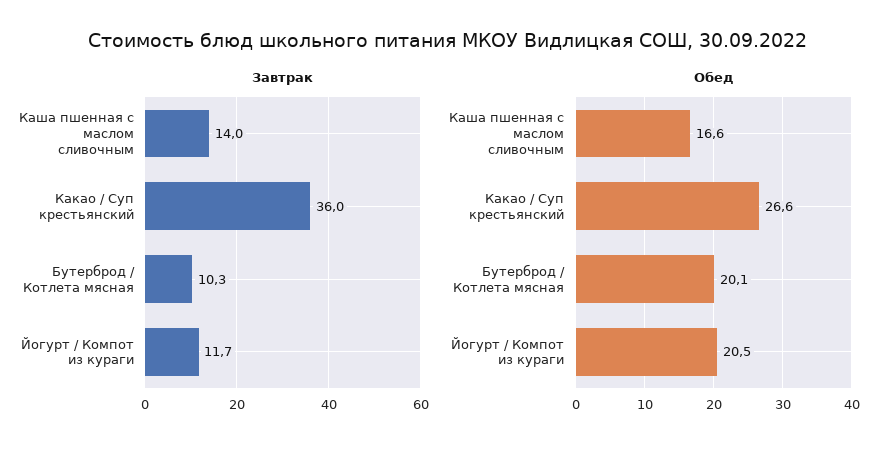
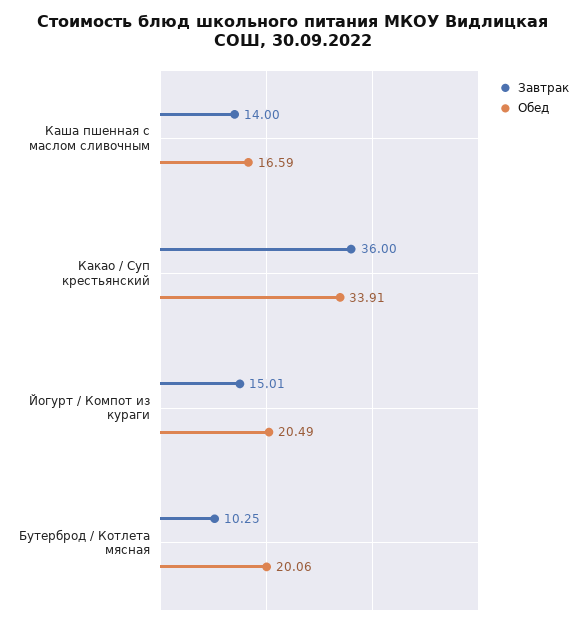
  {
    "Завтрак": {
      "Каша пшенная с маслом сливочным": 14,
      "Какао / Суп крестьянский": 36,
      "Бутерброд / Котлета мясная": 10.25,
-     "Йогурт / Компот из кураги": 11.7
+     "Йогурт / Компот из кураги": 15.01
    },
    "Обед": {
      "Каша пшенная с маслом сливочным": 16.59,
-     "Какао / Суп крестьянский": 26.6,
+     "Какао / Суп крестьянский": 33.91,
      "Бутерброд / Котлета мясная": 20.06,
      "Йогурт / Компот из кураги": 20.49
    }
  }

